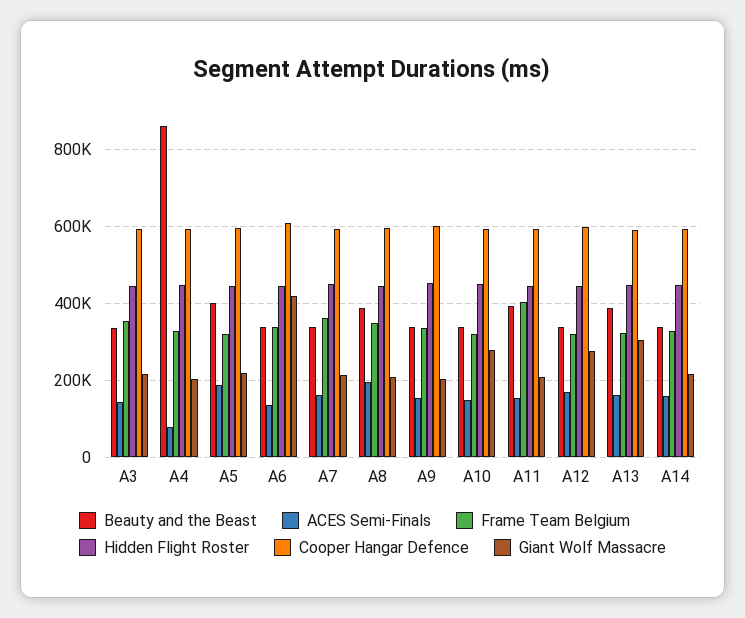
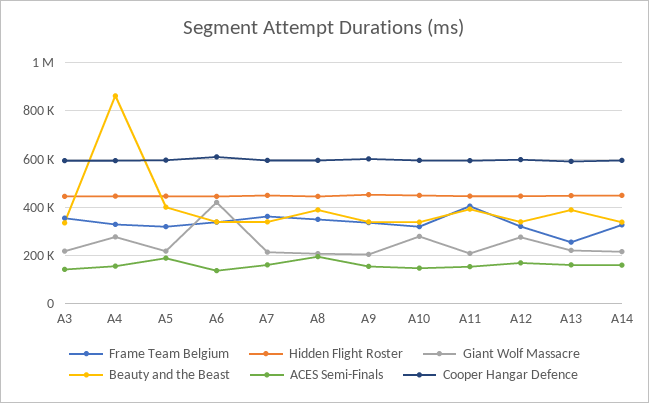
  {
    "Beauty and the Beast": {
      "A3": 340000,
      "A4": 860000,
      "A5": 400000,
      "A6": 340000,
      "A7": 340000,
      "A8": 380000,
      "A9": 340000,
      "A10": 340000,
      "A11": 400000,
      "A12": 340000,
      "A13": 380000,
      "A14": 340000
    },
    "ACES Semi-Finals": {
      "A3": 140000,
-     "A4": 80000,
+     "A4": 150000,
      "A5": 180000,
      "A6": 140000,
      "A7": 160000,
      "A8": 200000,
      "A9": 160000,
      "A10": 140000,
      "A11": 160000,
      "A12": 160000,
      "A13": 160000,
      "A14": 160000
    },
    "Frame Team Belgium": {
      "A3": 360000,
      "A4": 320000,
      "A5": 320000,
      "A6": 340000,
      "A7": 360000,
      "A8": 360000,
      "A9": 340000,
      "A10": 320000,
      "A11": 400000,
      "A12": 320000,
-     "A13": 320000,
+     "A13": 250000,
      "A14": 320000
    },
    "Hidden Flight Roster": {
      "A3": 440000,
      "A4": 440000,
      "A5": 440000,
      "A6": 440000,
      "A7": 440000,
      "A8": 440000,
      "A9": 460000,
      "A10": 460000,
      "A11": 440000,
      "A12": 440000,
      "A13": 440000,
      "A14": 440000
    },
    "Cooper Hangar Defence": {
      "A3": 600000,
      "A4": 600000,
      "A5": 600000,
      "A6": 600000,
      "A7": 600000,
      "A8": 600000,
      "A9": 600000,
      "A10": 600000,
      "A11": 600000,
      "A12": 600000,
      "A13": 600000,
      "A14": 600000
    },
    "Giant Wolf Massacre": {
      "A3": 220000,
-     "A4": 200000,
+     "A4": 275000,
      "A5": 220000,
      "A6": 420000,
      "A7": 220000,
      "A8": 200000,
      "A9": 200000,
      "A10": 280000,
      "A11": 200000,
      "A12": 280000,
-     "A13": 300000,
+     "A13": 225000,
      "A14": 220000
    }
  }

